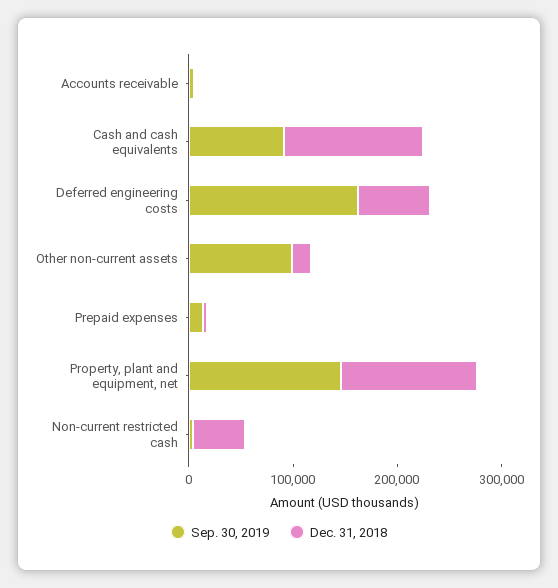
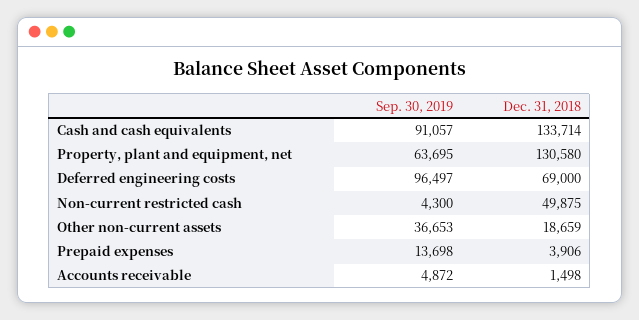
  {
    "Sep. 30, 2019": {
      "Accounts receivable": 4872,
      "Cash and cash equivalents": 91057,
-     "Deferred engineering costs": 160000,
+     "Deferred engineering costs": 96497,
-     "Other non-current assets": 100000,
+     "Other non-current assets": 36653,
      "Prepaid expenses": 13698,
-     "Property, plant and equipment, net": 140000,
+     "Property, plant and equipment, net": 63695,
      "Non-current restricted cash": 4300
    },
    "Dec. 31, 2018": {
      "Accounts receivable": 1498,
      "Cash and cash equivalents": 133714,
      "Deferred engineering costs": 69000,
      "Other non-current assets": 18659,
      "Prepaid expenses": 3906,
      "Property, plant and equipment, net": 130580,
      "Non-current restricted cash": 49875
    }
  }

